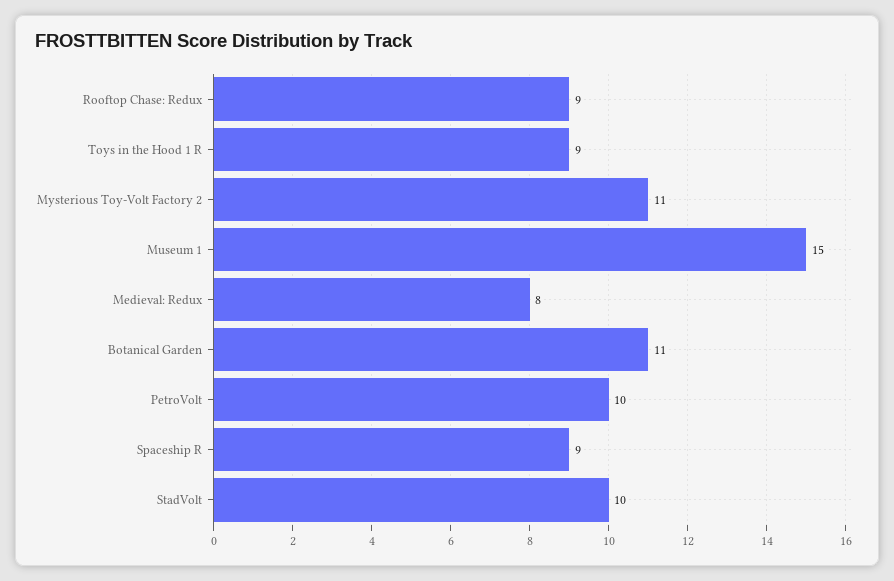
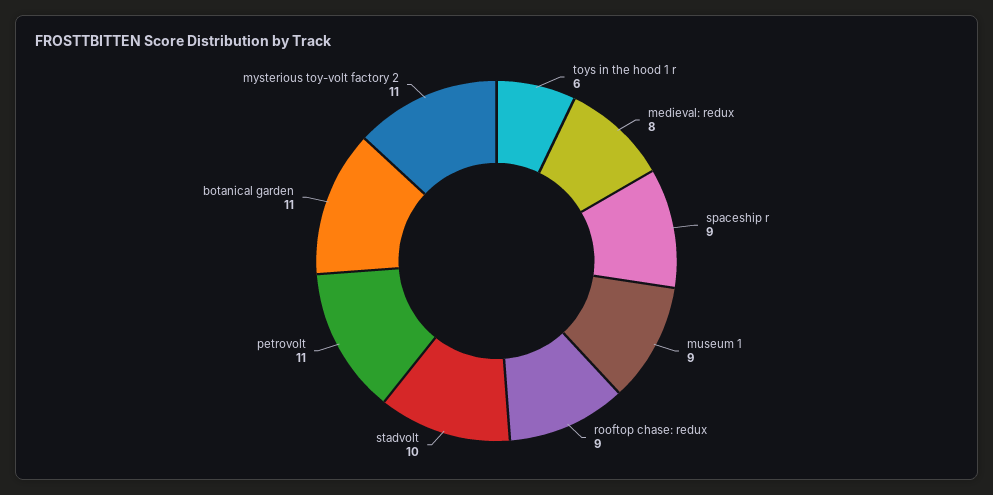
  {
    "Rooftop Chase: Redux": 9,
-   "Toys in the Hood 1 R": 9,
+   "Toys in the Hood 1 R": 6,
    "Mysterious Toy-Volt Factory 2": 11,
-   "Museum 1": 15,
+   "Museum 1": 9,
    "Medieval: Redux": 8,
    "Botanical Garden": 11,
-   "PetroVolt": 10,
+   "PetroVolt": 11,
    "Spaceship R": 9,
    "StadVolt": 10
  }

